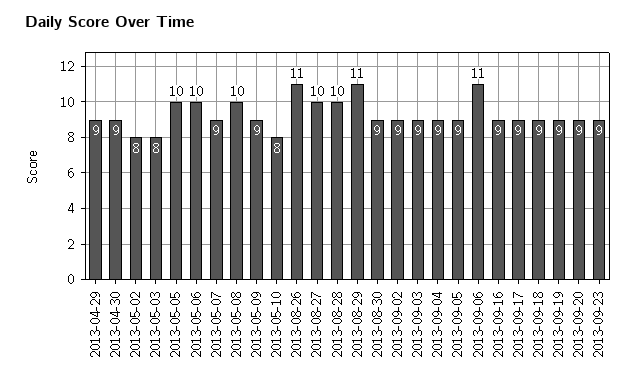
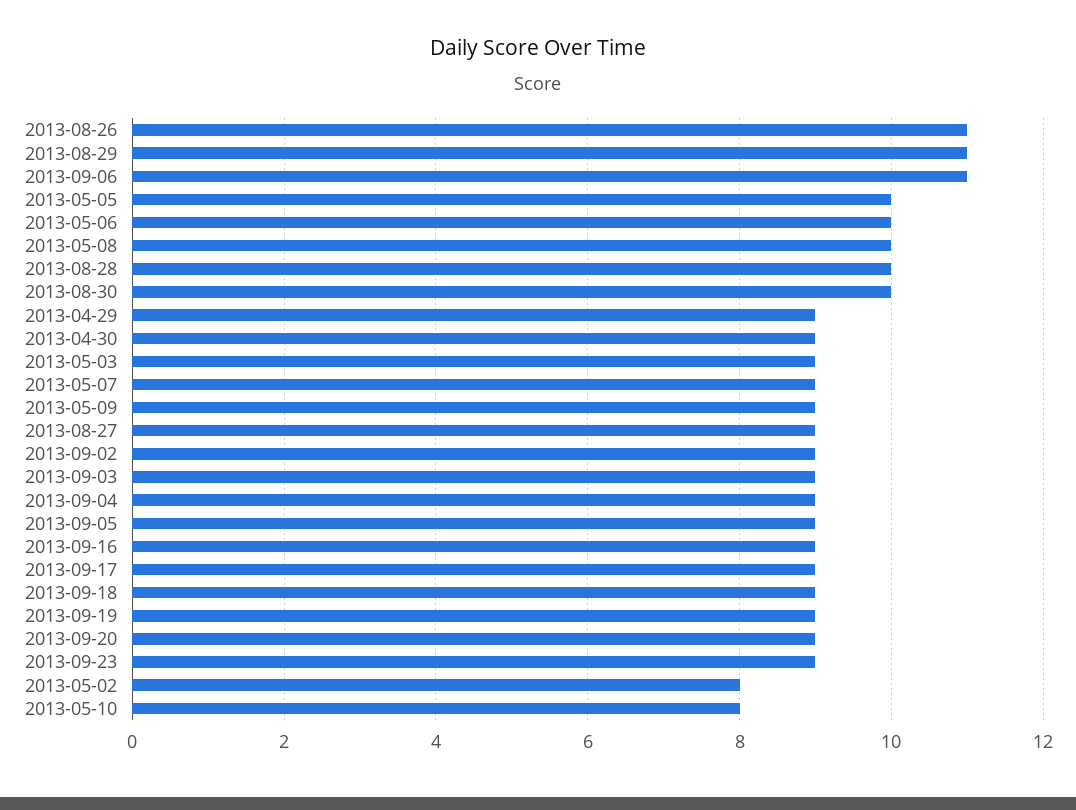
  {
    "2013-04-29": 9,
    "2013-04-30": 9,
    "2013-05-02": 8,
-   "2013-05-03": 8,
+   "2013-05-03": 9,
    "2013-05-05": 10,
    "2013-05-06": 10,
    "2013-05-07": 9,
    "2013-05-08": 10,
    "2013-05-09": 9,
    "2013-05-10": 8,
    "2013-08-26": 11,
-   "2013-08-27": 10,
+   "2013-08-27": 9,
    "2013-08-28": 10,
    "2013-08-29": 11,
-   "2013-08-30": 9,
+   "2013-08-30": 10,
    "2013-09-02": 9,
    "2013-09-03": 9,
    "2013-09-04": 9,
    "2013-09-05": 9,
    "2013-09-06": 11,
    "2013-09-16": 9,
    "2013-09-17": 9,
    "2013-09-18": 9,
    "2013-09-19": 9,
    "2013-09-20": 9,
    "2013-09-23": 9
  }

